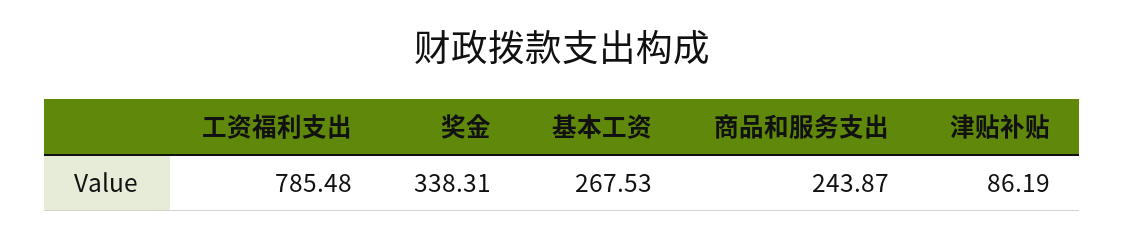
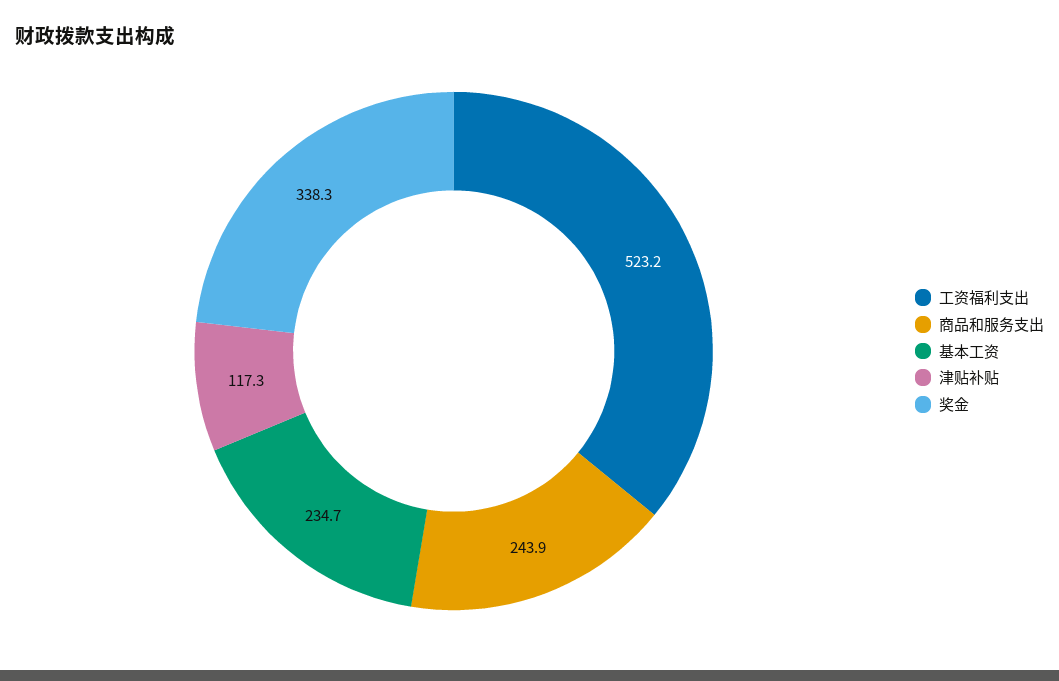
  {
-   "工资福利支出": 785.48,
+   "工资福利支出": 523.2,
    "奖金": 338.31,
-   "基本工资": 267.53,
+   "基本工资": 234.7,
    "商品和服务支出": 243.87,
-   "津贴补贴": 86.19
+   "津贴补贴": 117.3
  }

